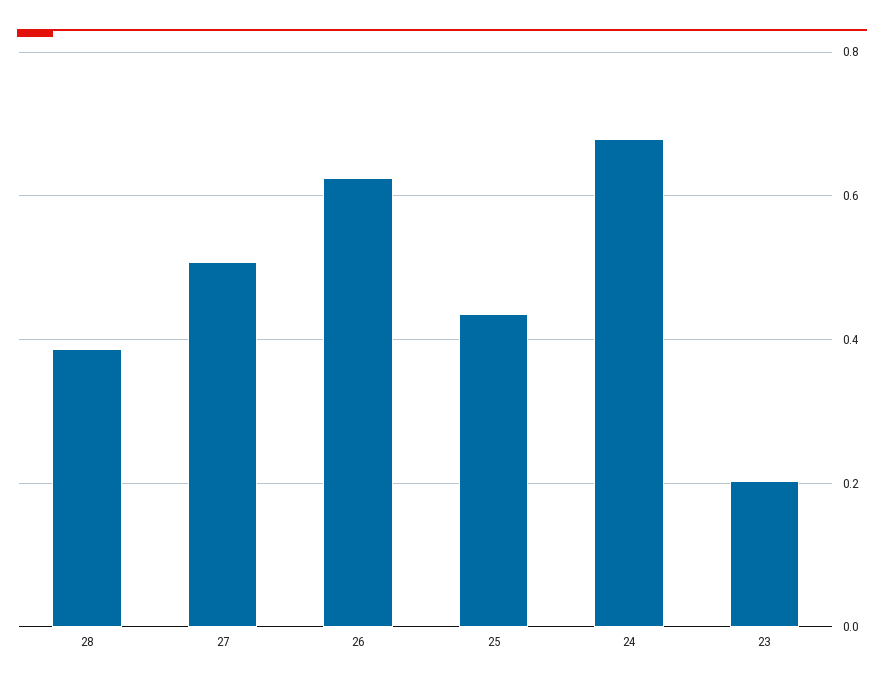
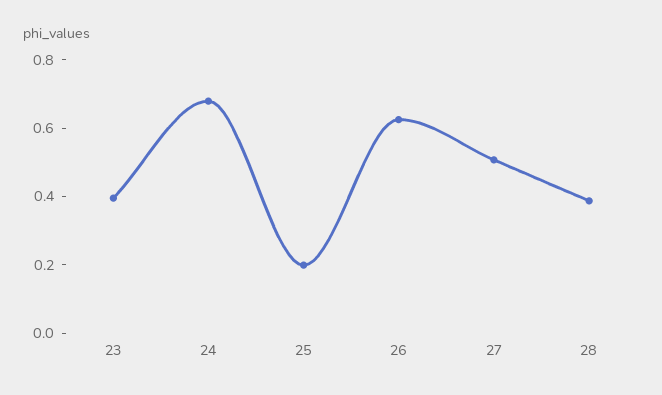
  {
    "28": 0.38,
    "27": 0.5,
    "26": 0.62,
-   "25": 0.44,
+   "25": 0.2,
    "24": 0.68,
-   "23": 0.2
+   "23": 0.4
  }

